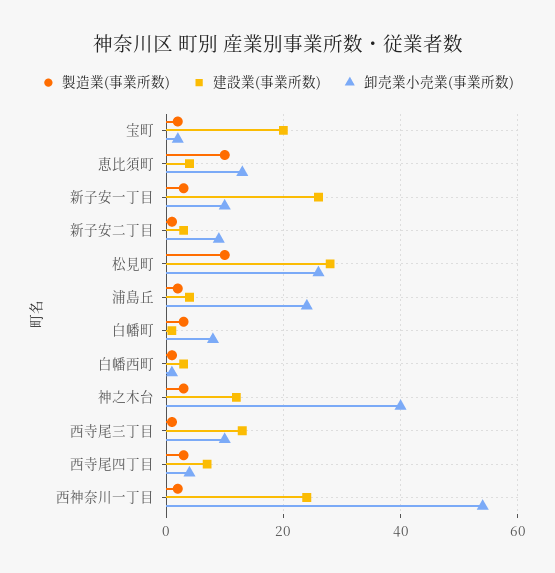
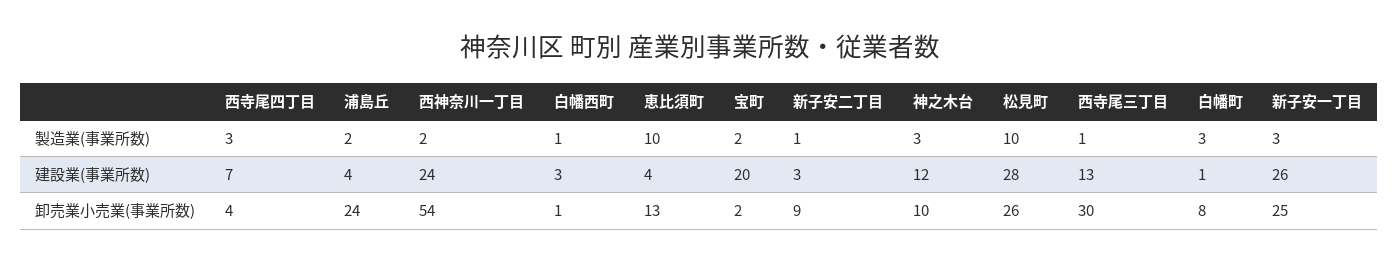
  {
    "製造業(事業所数)": {
      "宝町": 2,
      "恵比須町": 10,
      "新子安一丁目": 3,
      "新子安二丁目": 1,
      "松見町": 10,
      "浦島丘": 2,
      "白幡町": 3,
      "白幡西町": 1,
      "神之木台": 3,
      "西寺尾三丁目": 1,
      "西寺尾四丁目": 3,
      "西神奈川一丁目": 2
    },
    "建設業(事業所数)": {
      "宝町": 20,
      "恵比須町": 4,
      "新子安一丁目": 26,
      "新子安二丁目": 3,
      "松見町": 28,
      "浦島丘": 4,
      "白幡町": 1,
      "白幡西町": 3,
      "神之木台": 12,
      "西寺尾三丁目": 13,
      "西寺尾四丁目": 7,
      "西神奈川一丁目": 24
    },
    "卸売業小売業(事業所数)": {
      "宝町": 2,
      "恵比須町": 13,
-     "新子安一丁目": 10,
+     "新子安一丁目": 25,
      "新子安二丁目": 9,
      "松見町": 26,
      "浦島丘": 24,
      "白幡町": 8,
      "白幡西町": 1,
-     "神之木台": 40,
+     "神之木台": 10,
-     "西寺尾三丁目": 10,
+     "西寺尾三丁目": 30,
      "西寺尾四丁目": 4,
      "西神奈川一丁目": 54
    }
  }

